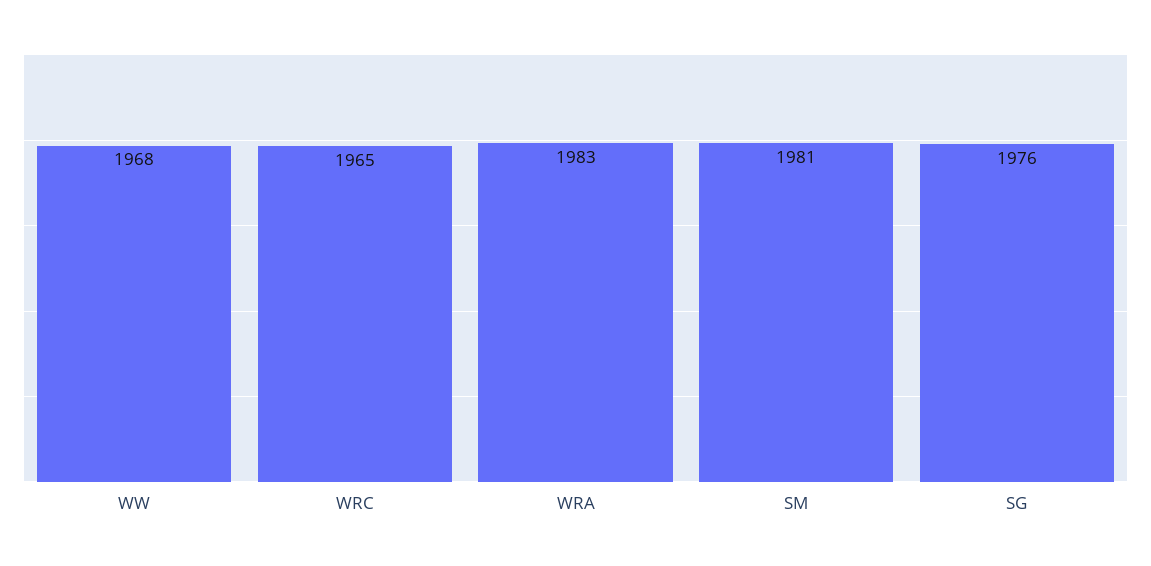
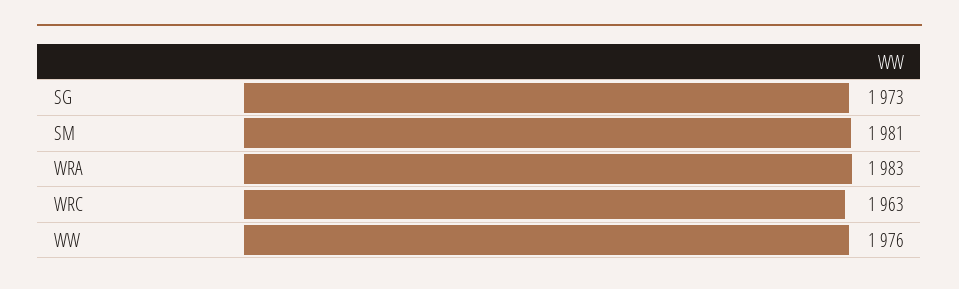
  {
-   "WW": 1968,
+   "WW": 1976,
-   "WRC": 1965,
+   "WRC": 1963,
    "WRA": 1983,
    "SM": 1981,
-   "SG": 1976
+   "SG": 1973
  }

